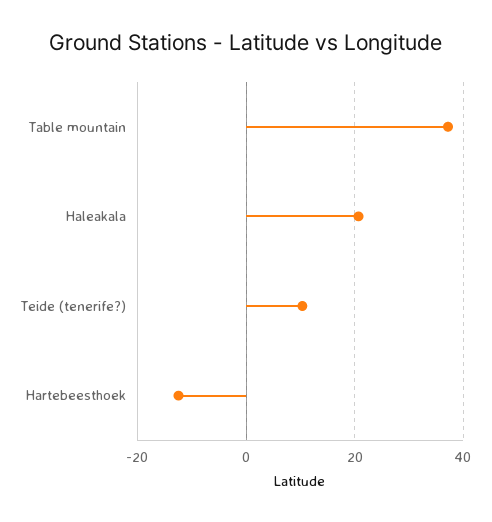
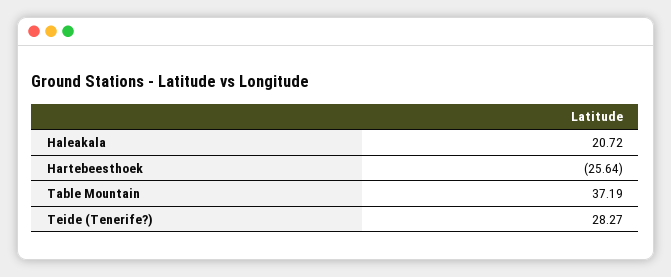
  {
    "Table mountain": 37.19,
    "Haleakala": 20.72,
-   "Teide (tenerife?)": 10,
+   "Teide (tenerife?)": 28.27,
-   "Hartebeesthoek": -12
+   "Hartebeesthoek": -25.64
  }

